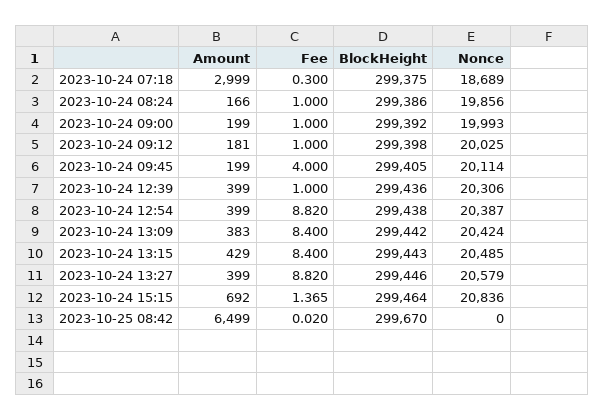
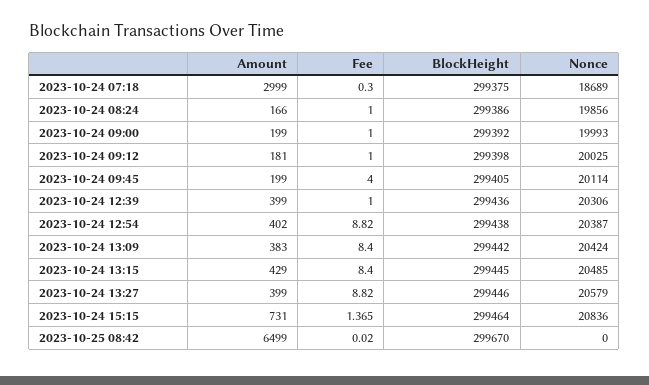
  {
    "Amount": {
      "2023-10-24 07:18": 2999,
      "2023-10-24 08:24": 166,
      "2023-10-24 09:00": 199,
      "2023-10-24 09:12": 181,
      "2023-10-24 09:45": 199,
      "2023-10-24 12:39": 399,
-     "2023-10-24 12:54": 399,
+     "2023-10-24 12:54": 402,
      "2023-10-24 13:09": 383,
      "2023-10-24 13:15": 429,
      "2023-10-24 13:27": 399,
-     "2023-10-24 15:15": 692,
+     "2023-10-24 15:15": 731,
      "2023-10-25 08:42": 6499
    },
    "Fee": {
      "2023-10-24 07:18": 0.3,
      "2023-10-24 08:24": 1,
      "2023-10-24 09:00": 1,
      "2023-10-24 09:12": 1,
      "2023-10-24 09:45": 4,
      "2023-10-24 12:39": 1,
      "2023-10-24 12:54": 8.82,
      "2023-10-24 13:09": 8.4,
      "2023-10-24 13:15": 8.4,
      "2023-10-24 13:27": 8.82,
      "2023-10-24 15:15": 1.365,
      "2023-10-25 08:42": 0.02
    },
    "BlockHeight": {
      "2023-10-24 07:18": 299375,
      "2023-10-24 08:24": 299386,
      "2023-10-24 09:00": 299392,
      "2023-10-24 09:12": 299398,
      "2023-10-24 09:45": 299405,
      "2023-10-24 12:39": 299436,
      "2023-10-24 12:54": 299438,
      "2023-10-24 13:09": 299442,
-     "2023-10-24 13:15": 299443,
+     "2023-10-24 13:15": 299445,
      "2023-10-24 13:27": 299446,
      "2023-10-24 15:15": 299464,
      "2023-10-25 08:42": 299670
    },
    "Nonce": {
      "2023-10-24 07:18": 18689,
      "2023-10-24 08:24": 19856,
      "2023-10-24 09:00": 19993,
      "2023-10-24 09:12": 20025,
      "2023-10-24 09:45": 20114,
      "2023-10-24 12:39": 20306,
      "2023-10-24 12:54": 20387,
      "2023-10-24 13:09": 20424,
      "2023-10-24 13:15": 20485,
      "2023-10-24 13:27": 20579,
      "2023-10-24 15:15": 20836,
      "2023-10-25 08:42": 0
    }
  }

